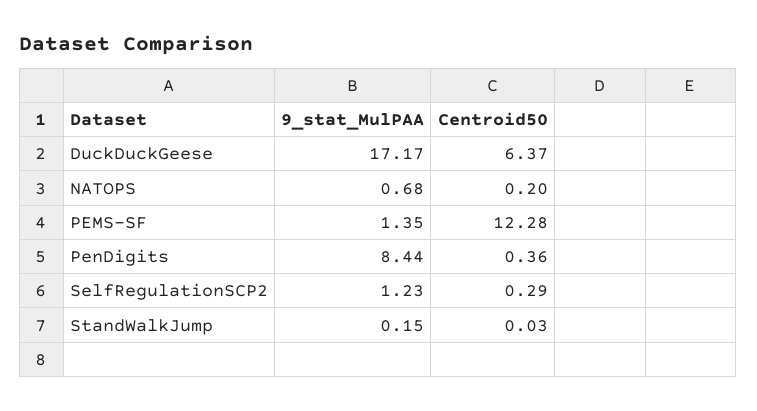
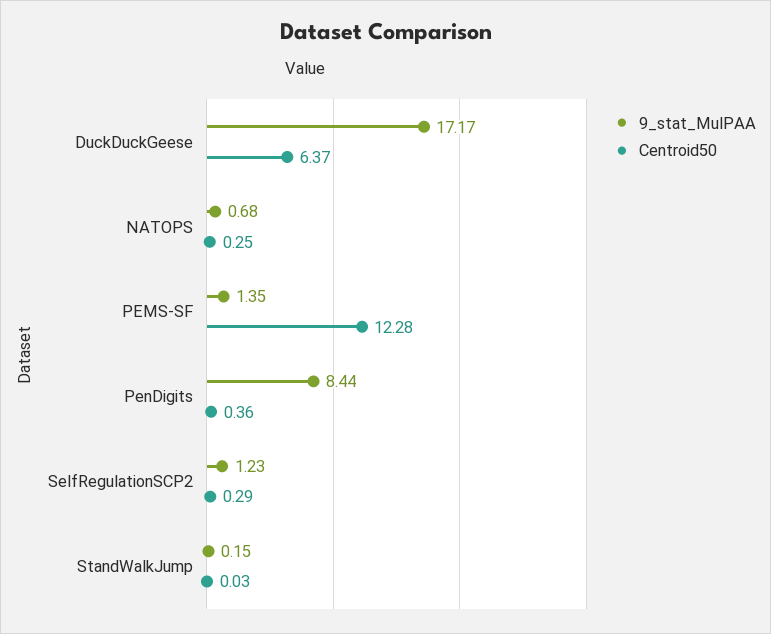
  {
    "9_stat_MulPAA": {
      "DuckDuckGeese": 17.17,
      "NATOPS": 0.68,
      "PEMS-SF": 1.35,
      "PenDigits": 8.44,
      "SelfRegulationSCP2": 1.23,
      "StandWalkJump": 0.15
    },
    "Centroid50": {
      "DuckDuckGeese": 6.37,
-     "NATOPS": 0.2,
+     "NATOPS": 0.25,
      "PEMS-SF": 12.28,
      "PenDigits": 0.36,
      "SelfRegulationSCP2": 0.29,
      "StandWalkJump": 0.03
    }
  }

